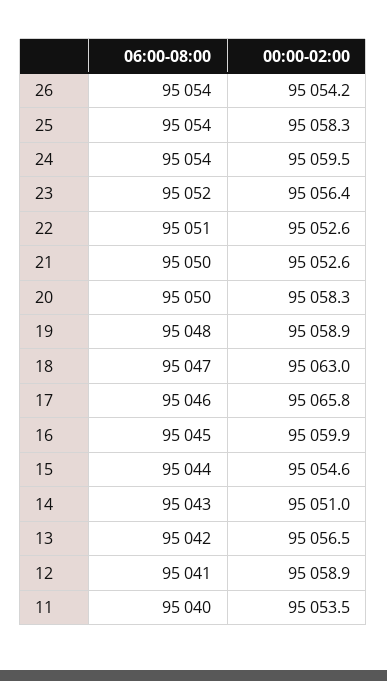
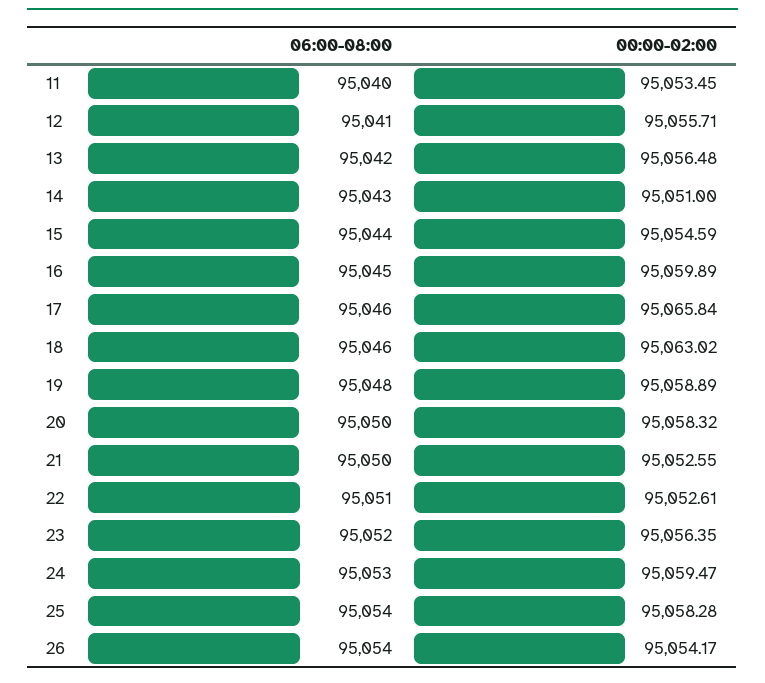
  {
    "06:00-08:00": {
      "26": 95054,
      "25": 95054,
-     "24": 95054,
+     "24": 95053,
      "23": 95052,
      "22": 95051,
      "21": 95050,
      "20": 95050,
      "19": 95048,
-     "18": 95047,
+     "18": 95046,
      "17": 95046,
      "16": 95045,
      "15": 95044,
      "14": 95043,
      "13": 95042,
      "12": 95041,
      "11": 95040
    },
    "00:00-02:00": {
      "26": 95054.17,
      "25": 95058.28,
      "24": 95059.47,
      "23": 95056.35,
      "22": 95052.61,
      "21": 95052.55,
      "20": 95058.32,
      "19": 95058.89,
      "18": 95063.02,
      "17": 95065.84,
      "16": 95059.89,
      "15": 95054.59,
      "14": 95051,
      "13": 95056.48,
-     "12": 95058.9,
+     "12": 95055.71,
      "11": 95053.45
    }
  }

